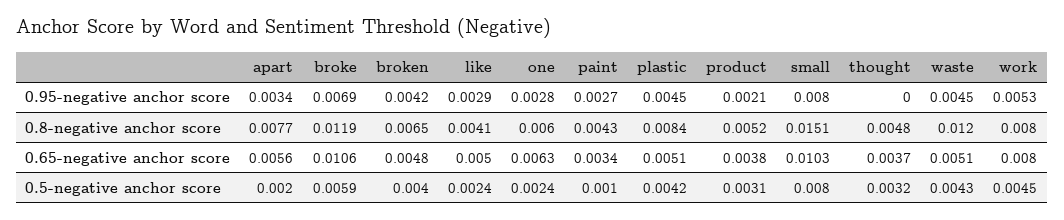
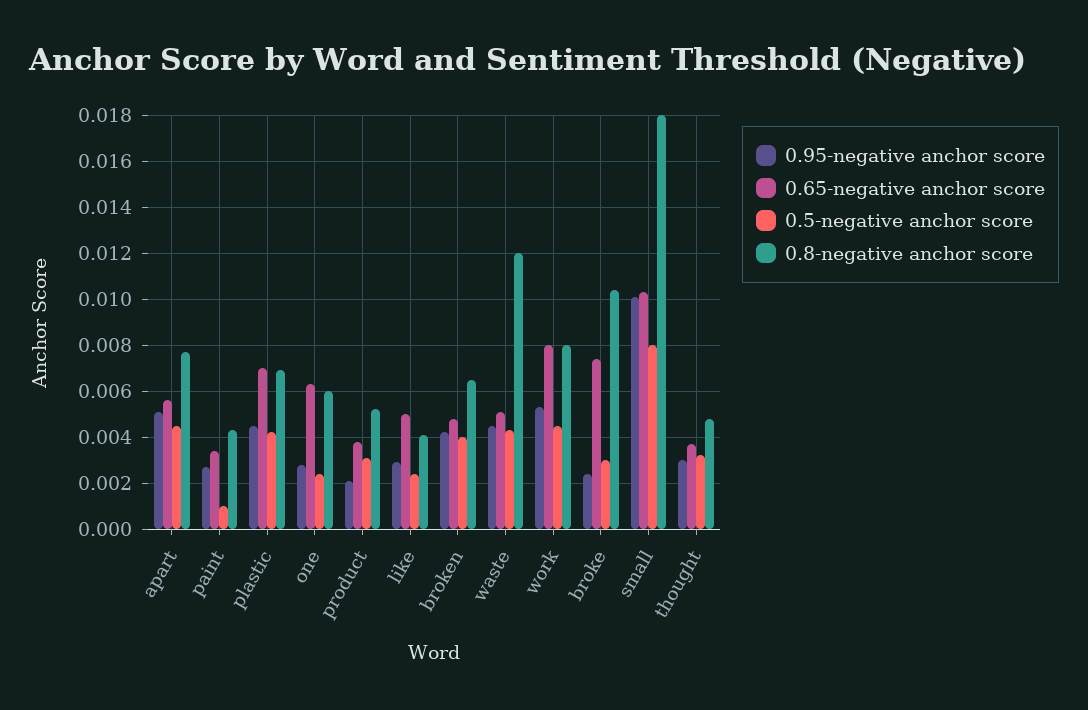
  {
    "0.95-negative anchor score": {
-     "apart": 0.0034,
+     "apart": 0.005,
-     "broke": 0.0069,
+     "broke": 0.0025,
      "broken": 0.0042,
      "like": 0.0029,
      "one": 0.0028,
      "paint": 0.0027,
      "plastic": 0.0045,
      "product": 0.0021,
-     "small": 0.008,
+     "small": 0.01,
-     "thought": 0,
+     "thought": 0.003,
      "waste": 0.0045,
      "work": 0.0053
    },
    "0.8-negative anchor score": {
      "apart": 0.0077,
-     "broke": 0.0119,
+     "broke": 0.0105,
      "broken": 0.0065,
      "like": 0.0041,
      "one": 0.006,
      "paint": 0.0043,
-     "plastic": 0.0084,
+     "plastic": 0.007,
      "product": 0.0052,
-     "small": 0.0151,
+     "small": 0.018,
      "thought": 0.0048,
      "waste": 0.012,
      "work": 0.008
    },
    "0.65-negative anchor score": {
      "apart": 0.0056,
-     "broke": 0.0106,
+     "broke": 0.0075,
      "broken": 0.0048,
      "like": 0.005,
      "one": 0.0063,
      "paint": 0.0034,
-     "plastic": 0.0051,
+     "plastic": 0.007,
      "product": 0.0038,
      "small": 0.0103,
      "thought": 0.0037,
      "waste": 0.0051,
      "work": 0.008
    },
    "0.5-negative anchor score": {
-     "apart": 0.002,
+     "apart": 0.0045,
-     "broke": 0.0059,
+     "broke": 0.003,
      "broken": 0.004,
      "like": 0.0024,
      "one": 0.0024,
      "paint": 0.001,
      "plastic": 0.0042,
      "product": 0.0031,
      "small": 0.008,
      "thought": 0.0032,
      "waste": 0.0043,
      "work": 0.0045
    }
  }

